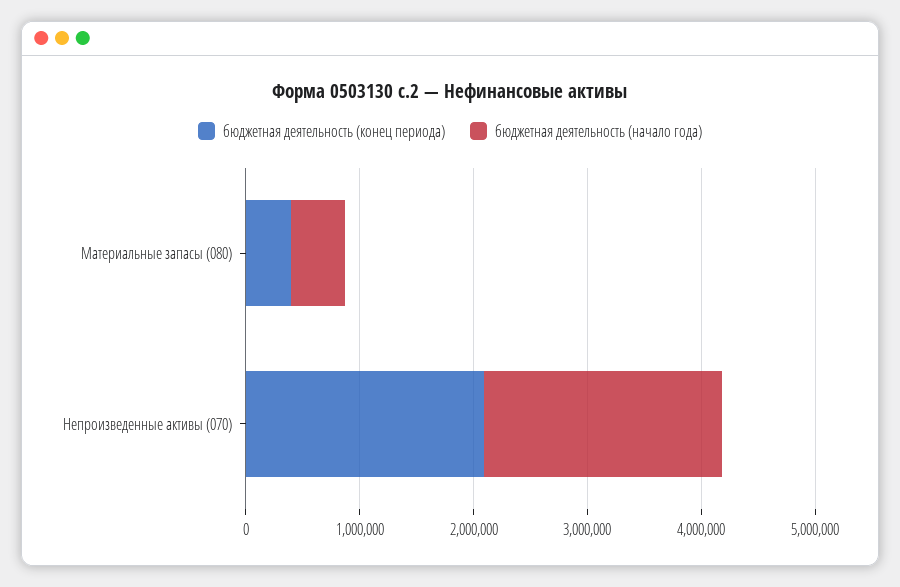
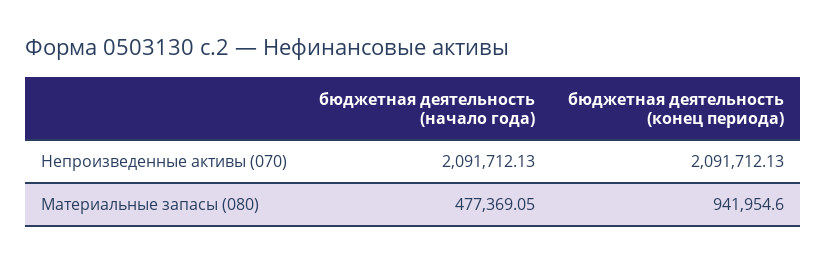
  {
    "бюджетная деятельность (конец периода)": {
-     "Материальные запасы (080)": 400000,
+     "Материальные запасы (080)": 941954.6,
      "Непроизведенные активы (070)": 2091712.13
    },
    "бюджетная деятельность (начало года)": {
      "Материальные запасы (080)": 477369.05,
      "Непроизведенные активы (070)": 2091712.13
    }
  }

